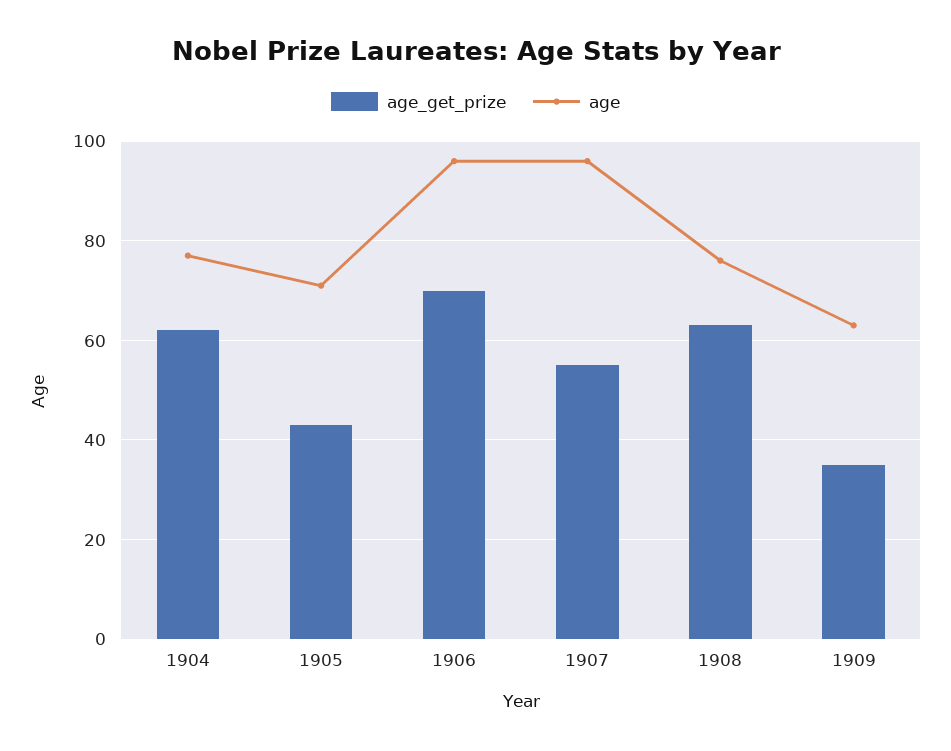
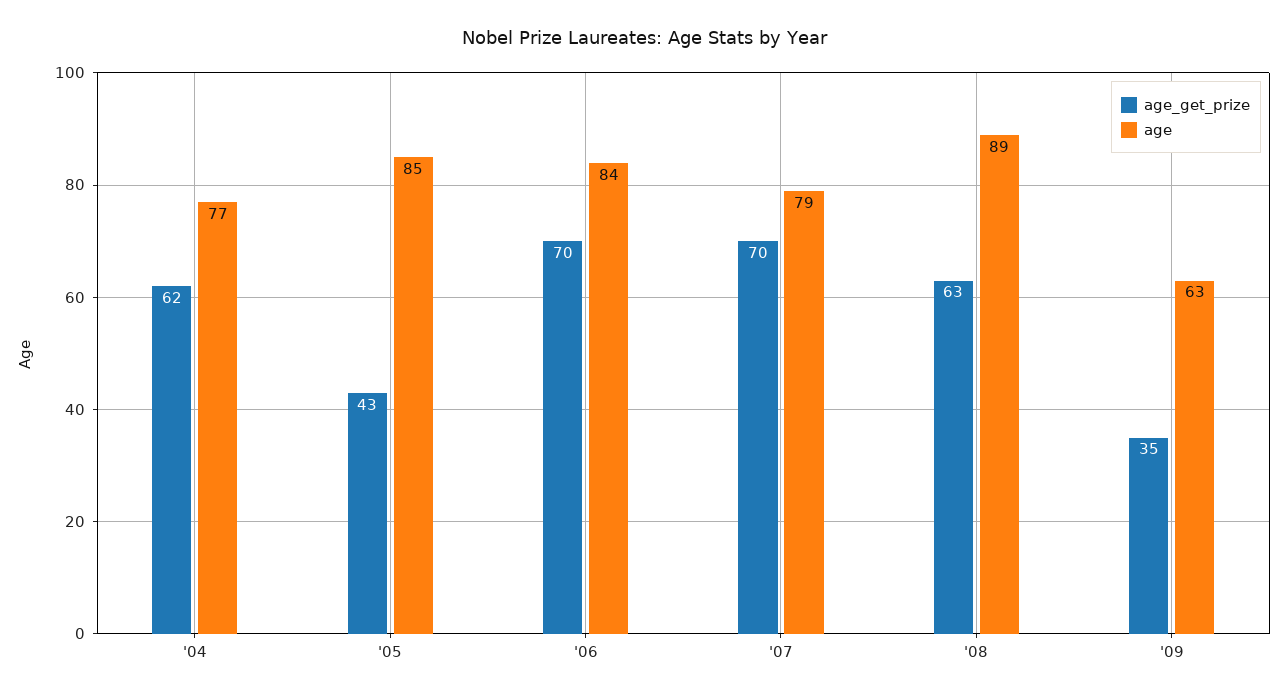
  {
    "age_get_prize": {
      "1904": 62,
      "1905": 43,
      "1906": 70,
-     "1907": 55,
+     "1907": 70,
      "1908": 63,
      "1909": 35
    },
    "age": {
      "1904": 77,
-     "1905": 70,
+     "1905": 85,
-     "1906": 95,
+     "1906": 84,
-     "1907": 95,
+     "1907": 79,
-     "1908": 75,
+     "1908": 89,
      "1909": 63
    }
  }

